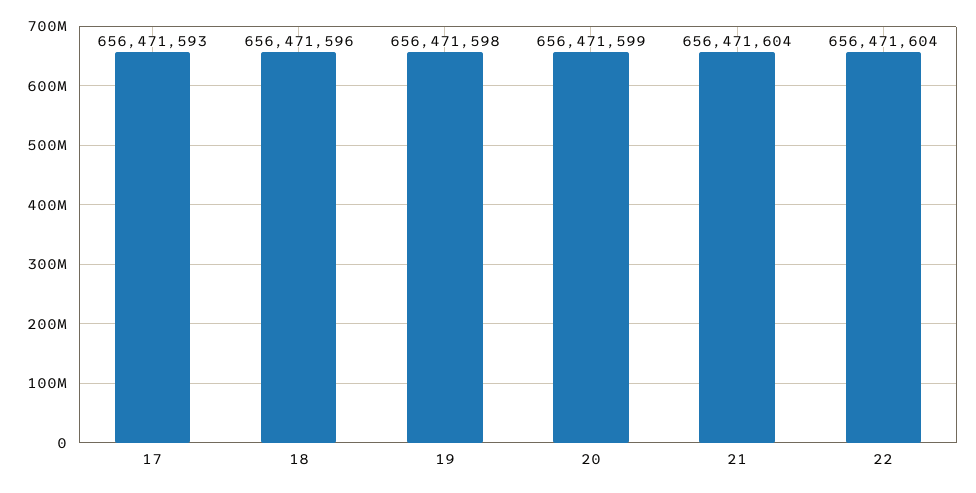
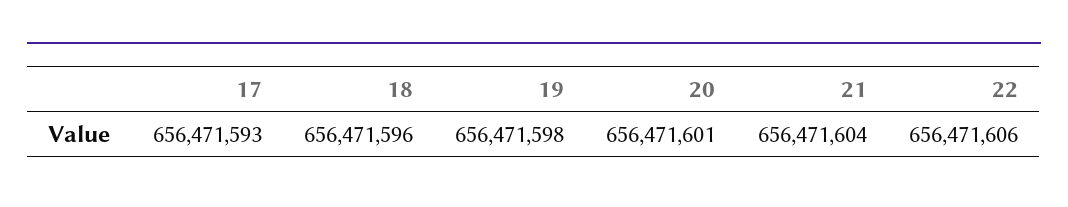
  {
    "17": 656471593,
    "18": 656471596,
    "19": 656471598,
-   "20": 656471599,
+   "20": 656471601,
    "21": 656471604,
-   "22": 656471604
+   "22": 656471606
  }

